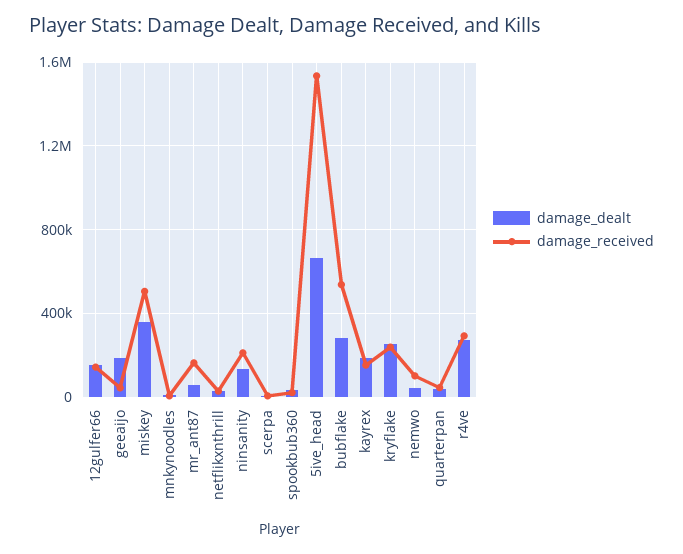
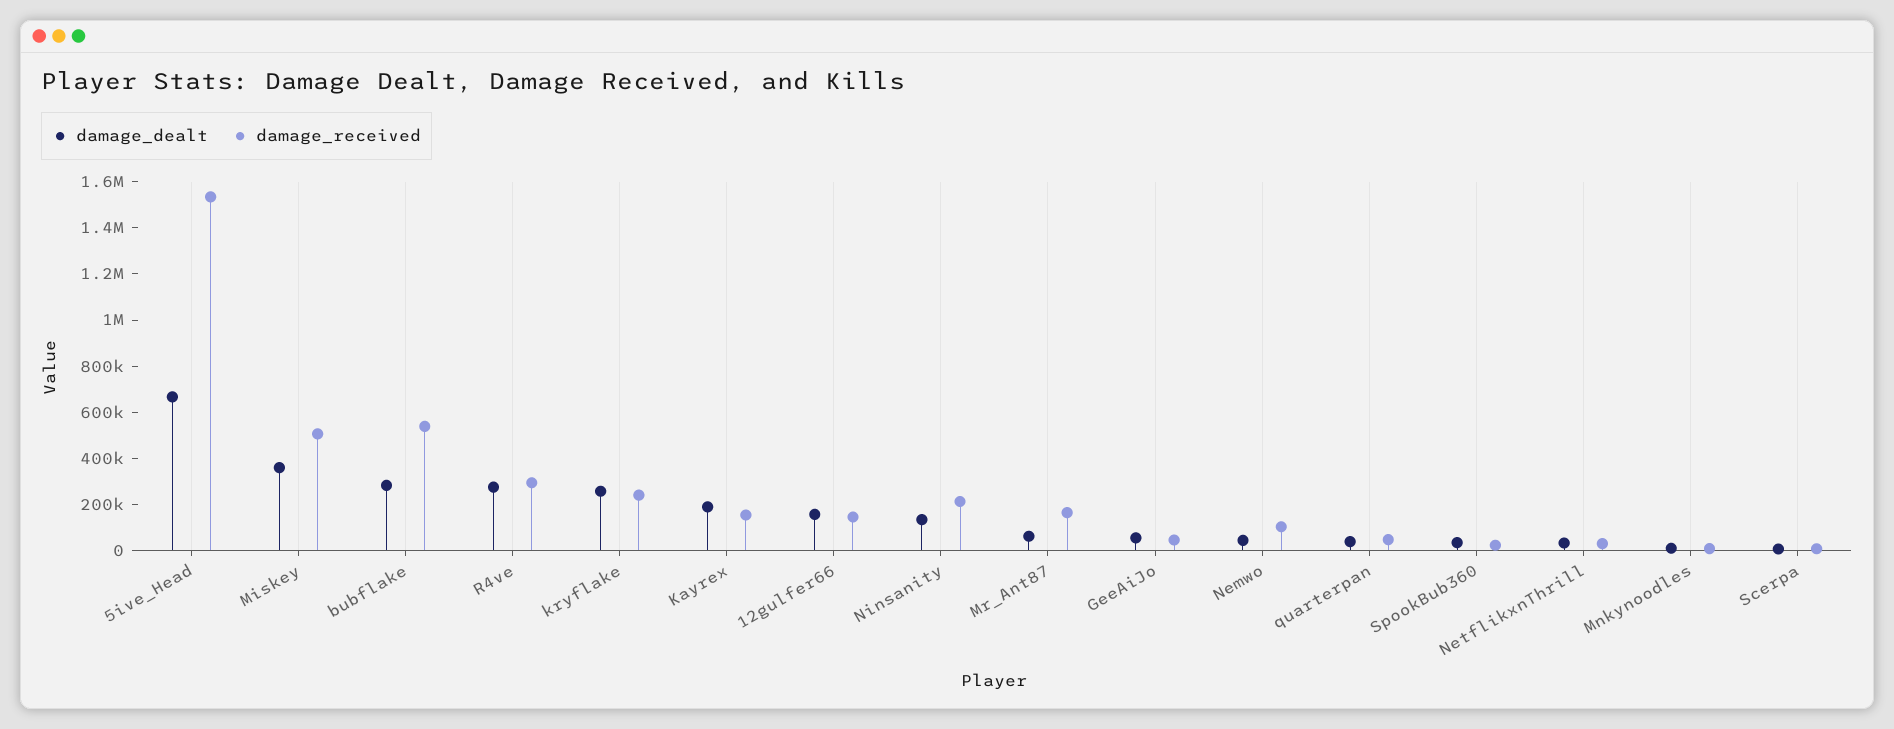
  {
    "damage_dealt": {
      "12gulfer66": 150000,
-     "geeaijo": 200000,
+     "geeaijo": 50000,
      "miskey": 350000,
      "mnkynoodles": 0,
      "mr_ant87": 50000,
      "netflikxnthrill": 50000,
      "ninsanity": 150000,
      "scerpa": 0,
      "spookbub360": 50000,
      "5ive_head": 650000,
      "bubflake": 300000,
      "kayrex": 200000,
      "kryflake": 250000,
      "nemwo": 50000,
      "quarterpan": 50000,
      "r4ve": 250000
    },
    "damage_received": {
      "12gulfer66": 150000,
      "geeaijo": 50000,
      "miskey": 500000,
      "mnkynoodles": 0,
      "mr_ant87": 150000,
      "netflikxnthrill": 50000,
      "ninsanity": 200000,
      "scerpa": 0,
      "spookbub360": 0,
      "5ive_head": 1550000,
      "bubflake": 550000,
      "kayrex": 150000,
      "kryflake": 250000,
      "nemwo": 100000,
      "quarterpan": 50000,
      "r4ve": 300000
    }
  }

